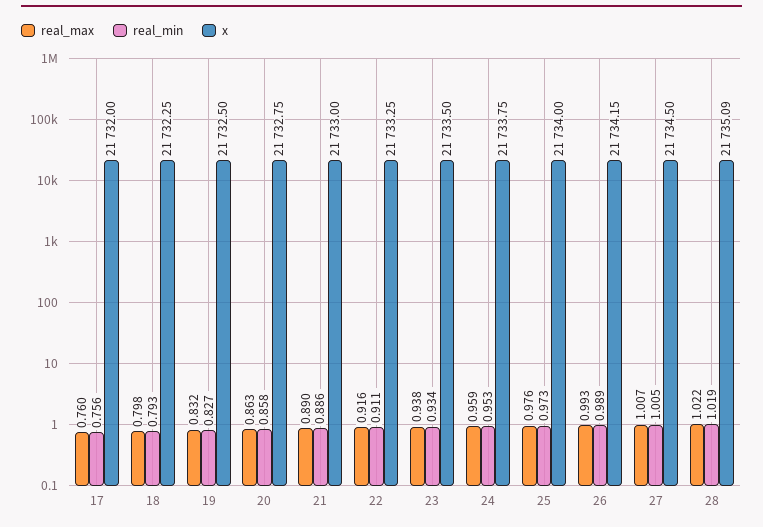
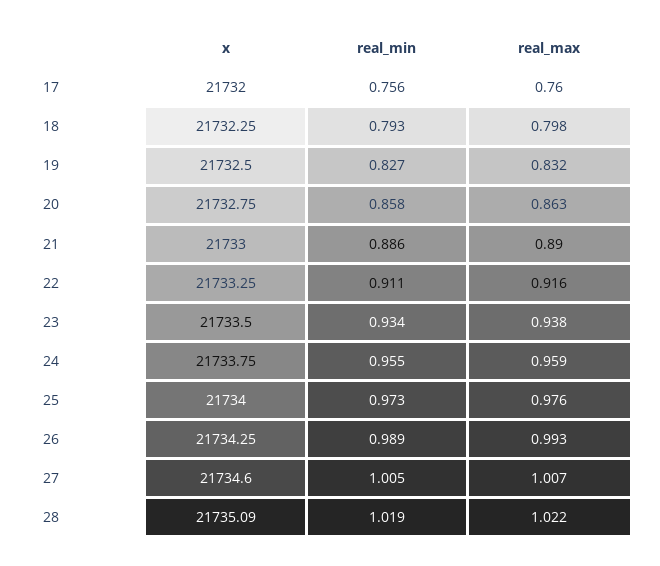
  {
    "real_max": {
      "17": 0.76,
      "18": 0.798,
      "19": 0.832,
      "20": 0.863,
      "21": 0.89,
      "22": 0.916,
      "23": 0.938,
      "24": 0.959,
      "25": 0.976,
      "26": 0.993,
      "27": 1.007,
      "28": 1.022
    },
    "real_min": {
      "17": 0.756,
      "18": 0.793,
      "19": 0.827,
      "20": 0.858,
      "21": 0.886,
      "22": 0.911,
      "23": 0.934,
-     "24": 0.953,
+     "24": 0.955,
      "25": 0.973,
      "26": 0.989,
      "27": 1.005,
      "28": 1.019
    },
    "x": {
      "17": 21732,
      "18": 21732.25,
      "19": 21732.5,
      "20": 21732.75,
      "21": 21733,
      "22": 21733.25,
      "23": 21733.5,
      "24": 21733.75,
      "25": 21734,
-     "26": 21734.15,
+     "26": 21734.25,
-     "27": 21734.5,
+     "27": 21734.6,
      "28": 21735.09
    }
  }

